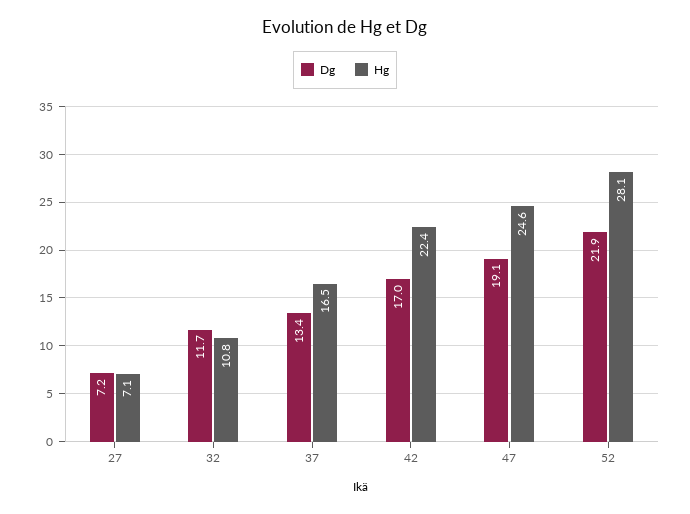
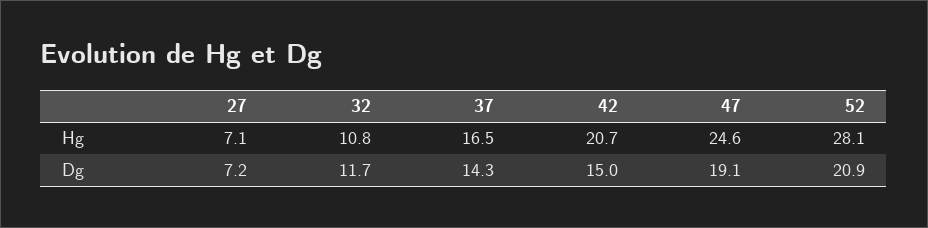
  {
    "Dg": {
      "27": 7.2,
      "32": 11.7,
-     "37": 13.4,
+     "37": 14.3,
-     "42": 17,
+     "42": 15,
      "47": 19.1,
-     "52": 21.9
+     "52": 20.9
    },
    "Hg": {
      "27": 7.1,
      "32": 10.8,
      "37": 16.5,
-     "42": 22.4,
+     "42": 20.7,
      "47": 24.6,
      "52": 28.1
    }
  }

